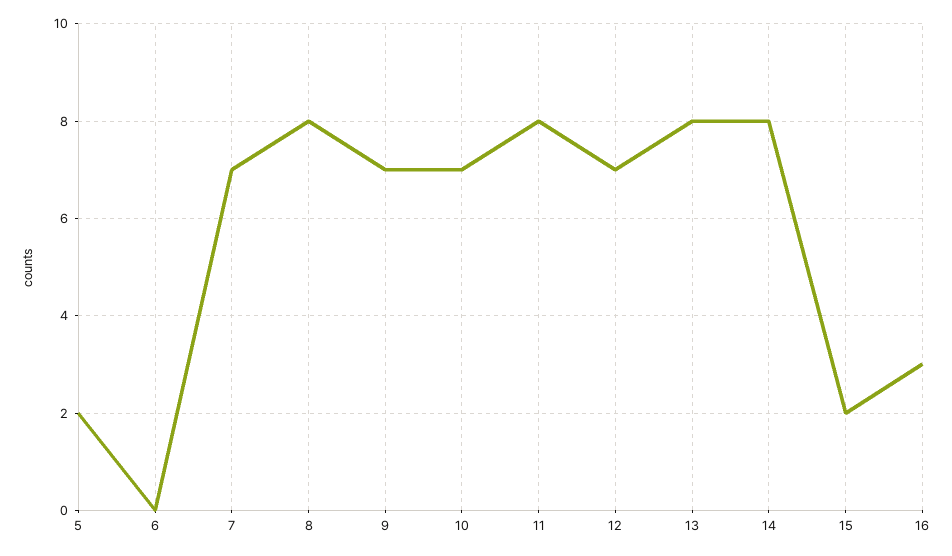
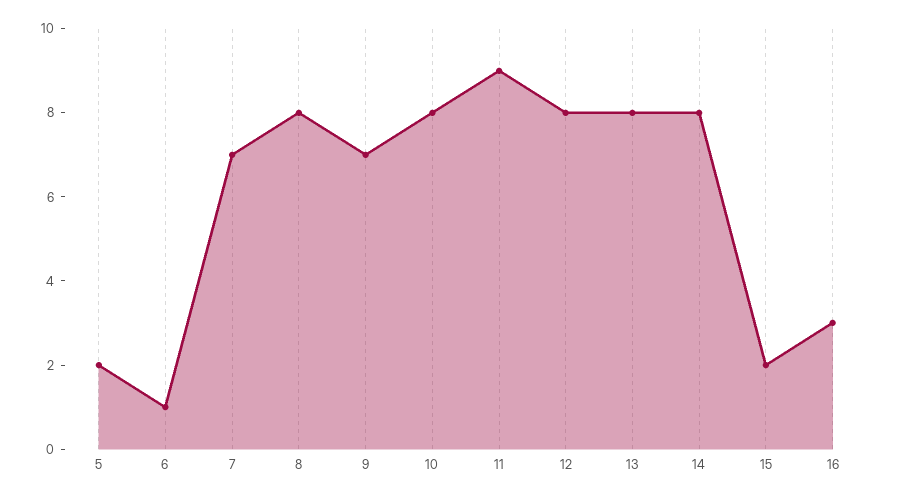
  {
    "5": 2,
-   "6": 0,
+   "6": 1,
    "7": 7,
    "8": 8,
    "9": 7,
-   "10": 7,
+   "10": 8,
-   "11": 8,
+   "11": 9,
-   "12": 7,
+   "12": 8,
    "13": 8,
    "14": 8,
    "15": 2,
    "16": 3
  }

